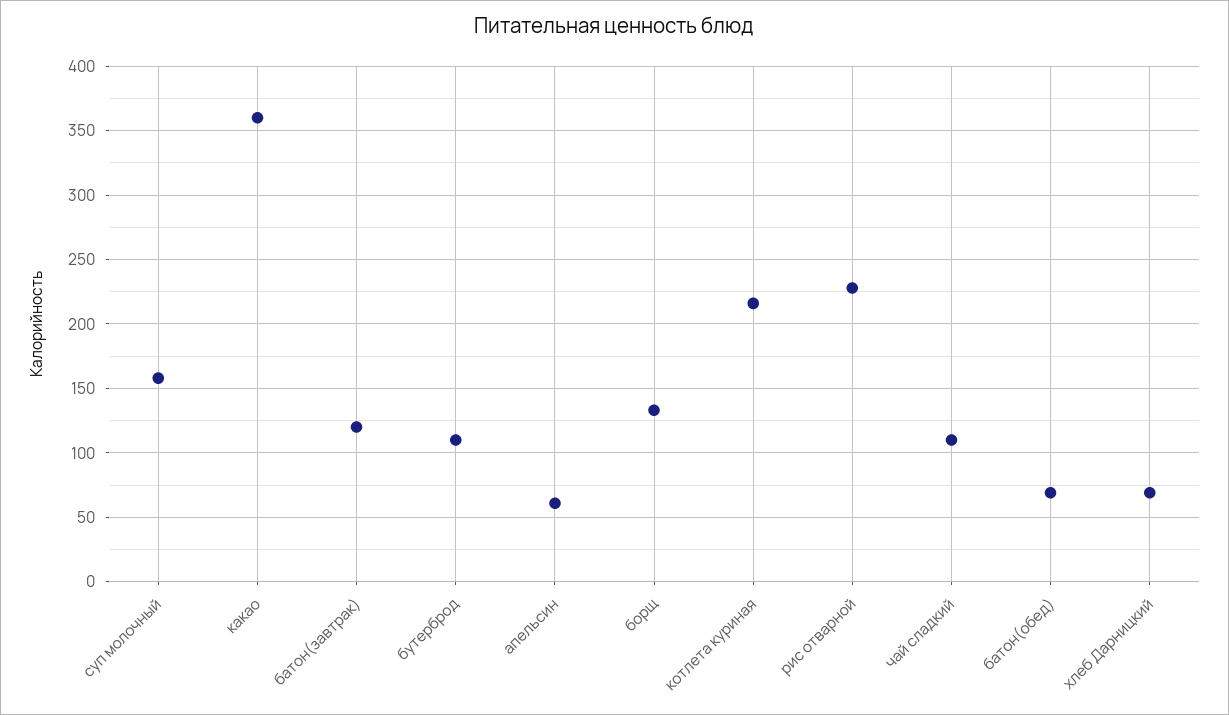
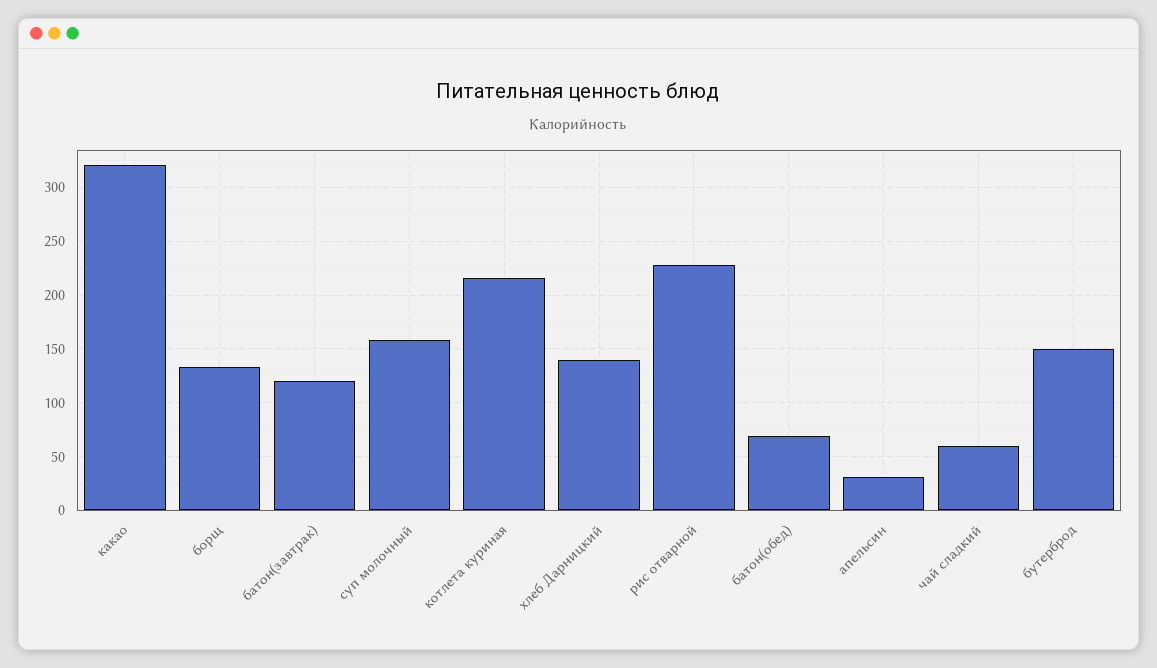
  {
    "суп молочный": 160,
-   "какао": 360,
+   "какао": 320,
    "батон(завтрак)": 120,
-   "бутерброд": 110,
+   "бутерброд": 150,
-   "апельсин": 60,
+   "апельсин": 30,
    "борщ": 135,
    "котлета куриная": 215,
    "рис отварной": 230,
-   "чай сладкий": 110,
+   "чай сладкий": 60,
    "батон(обед)": 70,
-   "хлеб Дарницкий": 70
+   "хлеб Дарницкий": 140
  }

